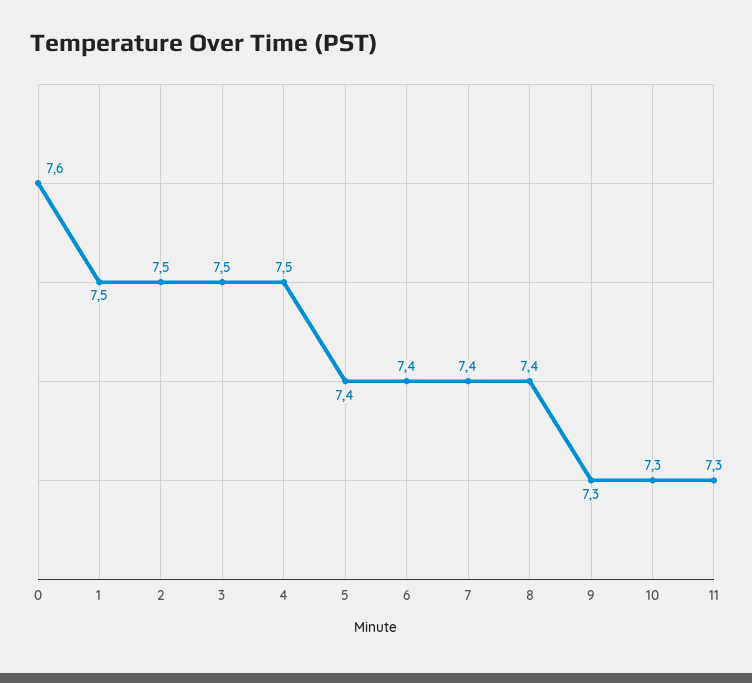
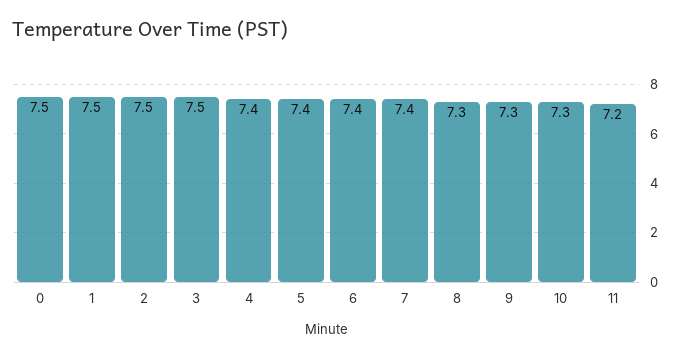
  {
-   "0": 7.6,
+   "0": 7.5,
    "1": 7.5,
    "2": 7.5,
    "3": 7.5,
-   "4": 7.5,
+   "4": 7.4,
    "5": 7.4,
    "6": 7.4,
    "7": 7.4,
-   "8": 7.4,
+   "8": 7.3,
    "9": 7.3,
    "10": 7.3,
-   "11": 7.3
+   "11": 7.2
  }

